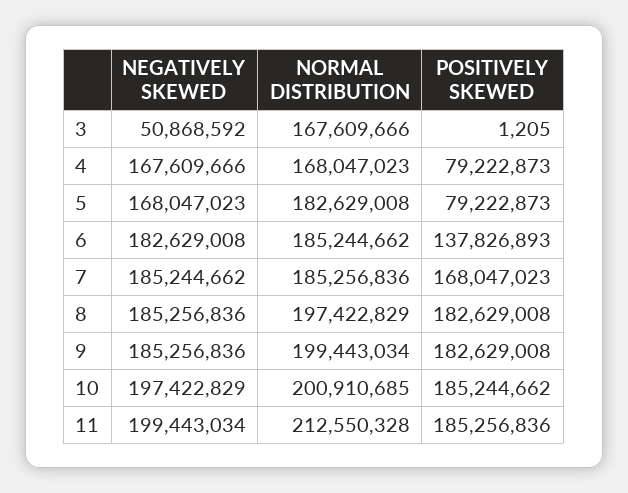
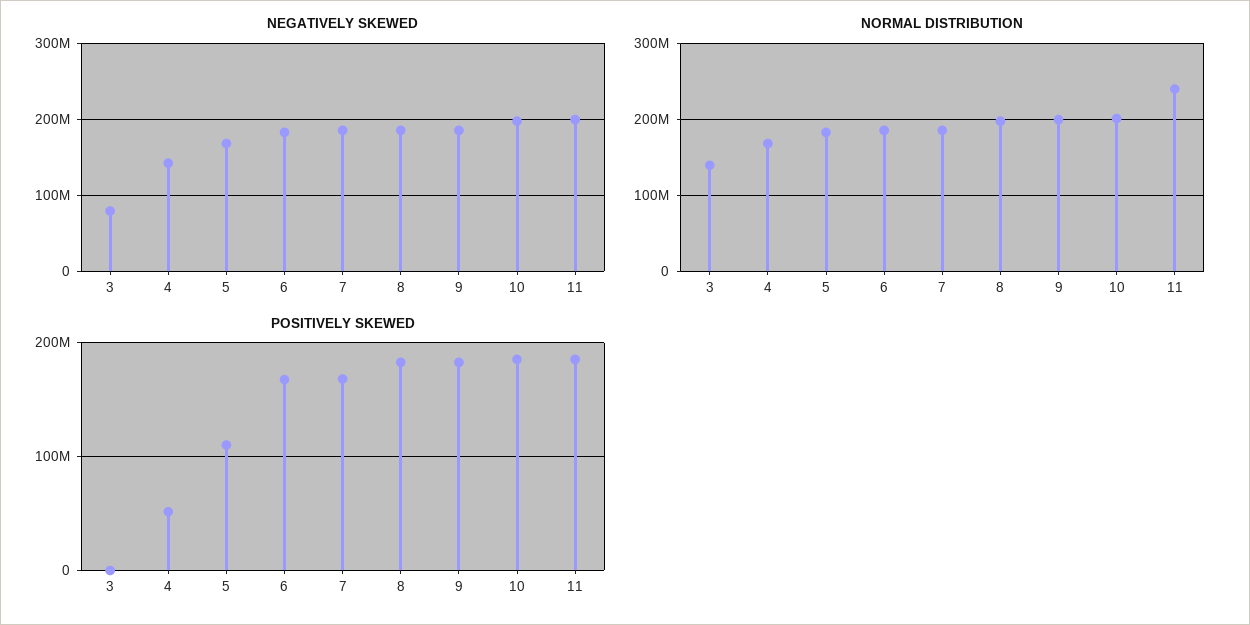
  {
    "NEGATIVELY SKEWED": {
-     "3": 50868592,
+     "3": 80000000,
-     "4": 167609666,
+     "4": 140000000,
      "5": 168047023,
      "6": 182629008,
      "7": 185244662,
      "8": 185256836,
      "9": 185256836,
      "10": 197422829,
      "11": 199443034
    },
    "NORMAL DISTRIBUTION": {
-     "3": 167609666,
+     "3": 140000000,
      "4": 168047023,
      "5": 182629008,
      "6": 185244662,
      "7": 185256836,
      "8": 197422829,
      "9": 199443034,
      "10": 200910685,
-     "11": 212550328
+     "11": 240000000
    },
    "POSITIVELY SKEWED": {
      "3": 1205,
-     "4": 79222873,
+     "4": 50000000,
-     "5": 79222873,
+     "5": 110000000,
-     "6": 137826893,
+     "6": 170000000,
      "7": 168047023,
      "8": 182629008,
      "9": 182629008,
      "10": 185244662,
      "11": 185256836
    }
  }

